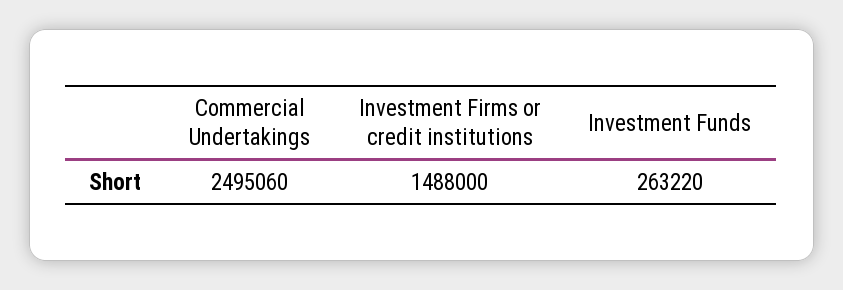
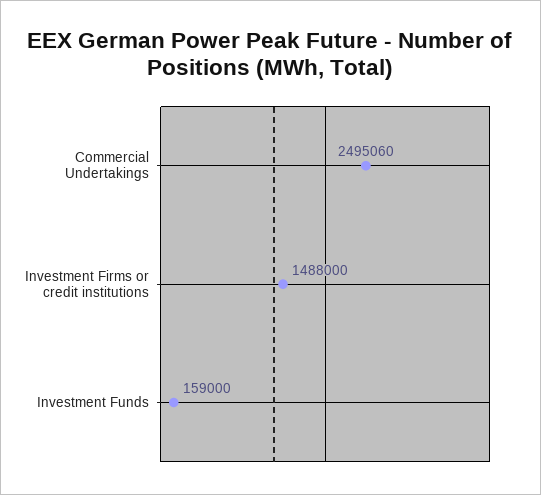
  {
    "Commercial Undertakings": 2495060,
    "Investment Firms or credit institutions": 1488000,
-   "Investment Funds": 263220
+   "Investment Funds": 159000
  }

